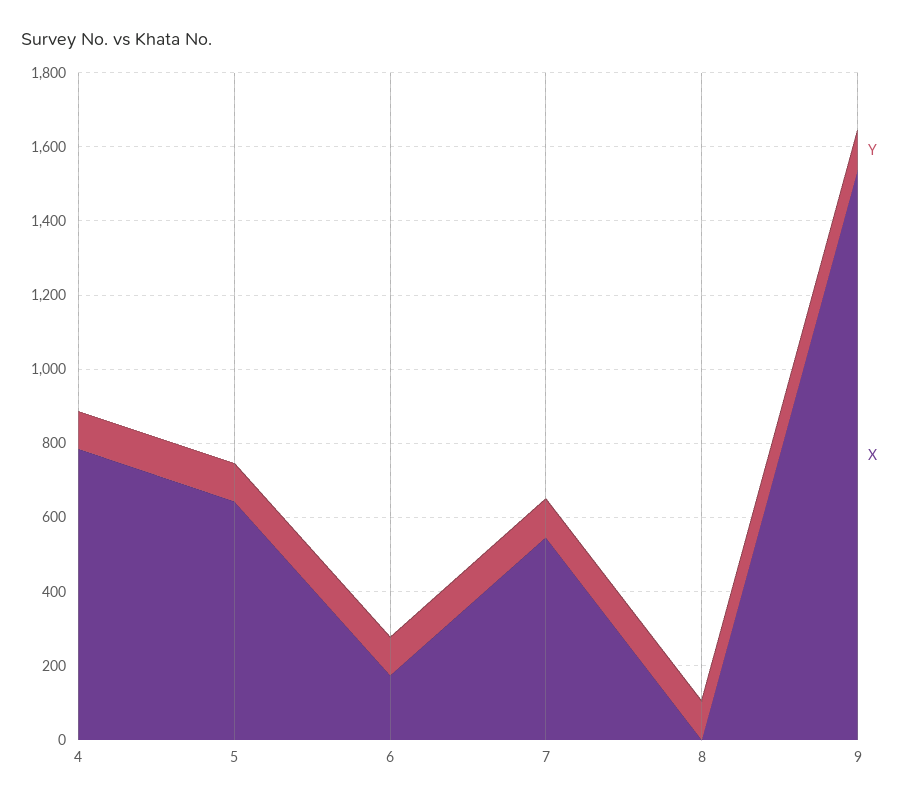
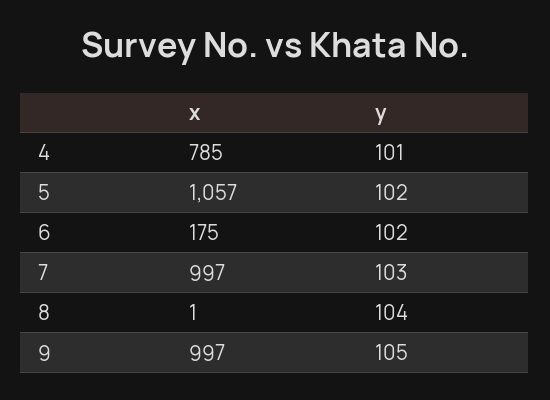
  {
    "Y": {
      "4": 101,
      "5": 102,
      "6": 102,
      "7": 103,
      "8": 104,
      "9": 105
    },
    "X": {
      "4": 785,
-     "5": 650,
+     "5": 1057,
      "6": 175,
-     "7": 550,
+     "7": 997,
      "8": 1,
-     "9": 1550
+     "9": 997
    }
  }

